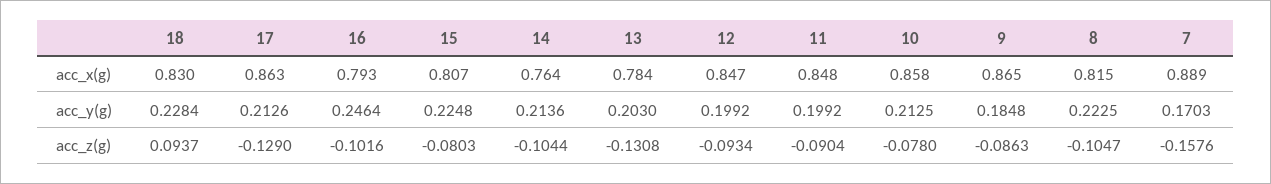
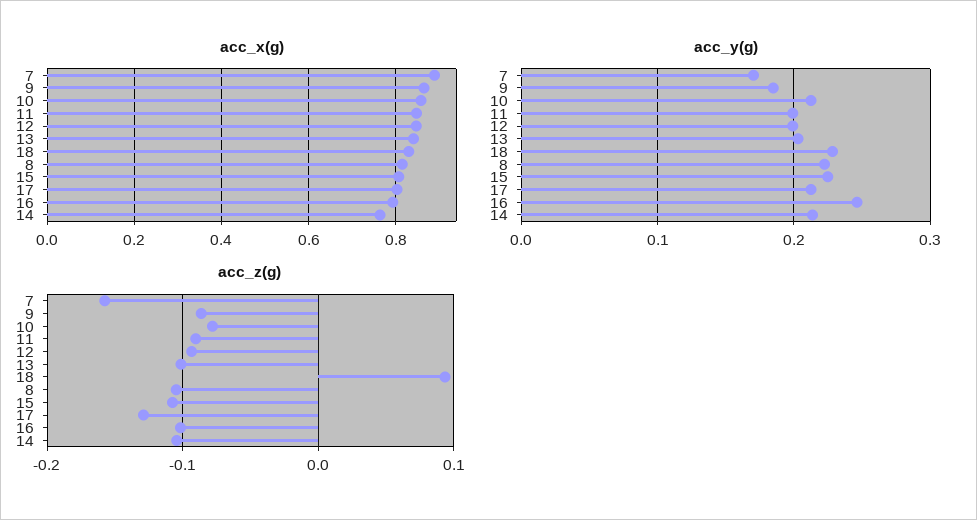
  {
    "acc_x(g)": {
      "18": 0.83,
-     "17": 0.863,
+     "17": 0.8,
      "16": 0.793,
      "15": 0.807,
      "14": 0.764,
-     "13": 0.784,
+     "13": 0.84,
      "12": 0.847,
      "11": 0.848,
      "10": 0.858,
      "9": 0.865,
      "8": 0.815,
      "7": 0.889
    },
    "acc_y(g)": {
      "18": 0.2284,
      "17": 0.2126,
      "16": 0.2464,
      "15": 0.2248,
      "14": 0.2136,
      "13": 0.203,
      "12": 0.1992,
      "11": 0.1992,
      "10": 0.2125,
      "9": 0.1848,
      "8": 0.2225,
      "7": 0.1703
    },
    "acc_z(g)": {
      "18": 0.0937,
      "17": -0.129,
      "16": -0.1016,
-     "15": -0.0803,
+     "15": -0.11,
      "14": -0.1044,
-     "13": -0.1308,
+     "13": -0.1,
      "12": -0.0934,
      "11": -0.0904,
      "10": -0.078,
      "9": -0.0863,
      "8": -0.1047,
      "7": -0.1576
    }
  }

